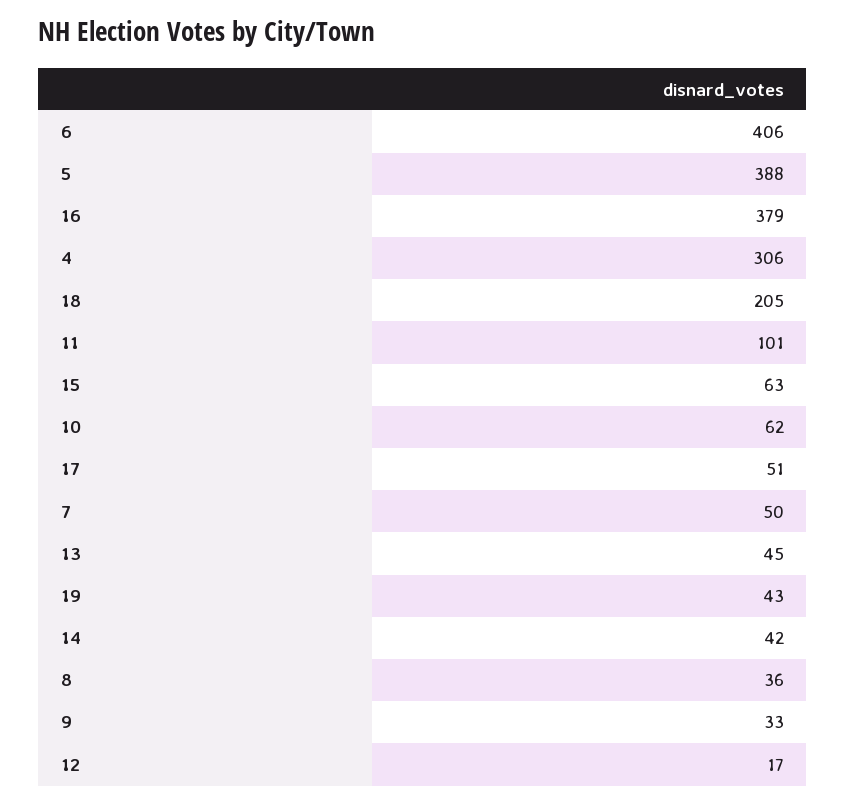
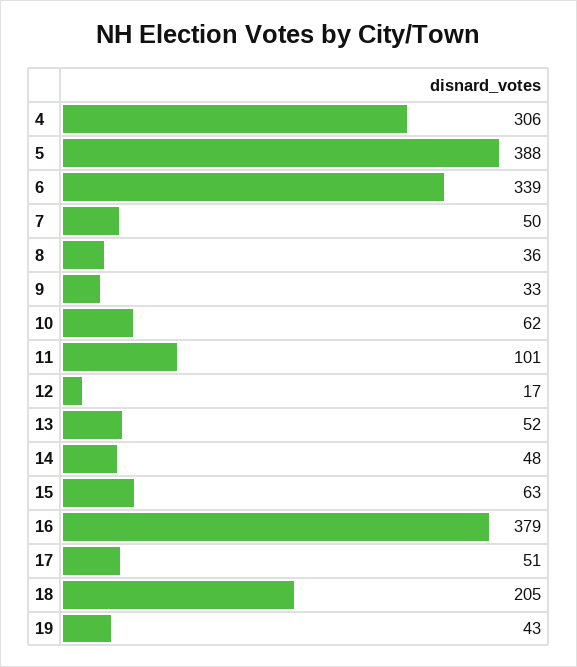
  {
-   "6": 406,
+   "6": 339,
    "5": 388,
    "16": 379,
    "4": 306,
    "18": 205,
    "11": 101,
    "15": 63,
    "10": 62,
    "17": 51,
    "7": 50,
-   "13": 45,
+   "13": 52,
    "19": 43,
-   "14": 42,
+   "14": 48,
    "8": 36,
    "9": 33,
    "12": 17
  }

